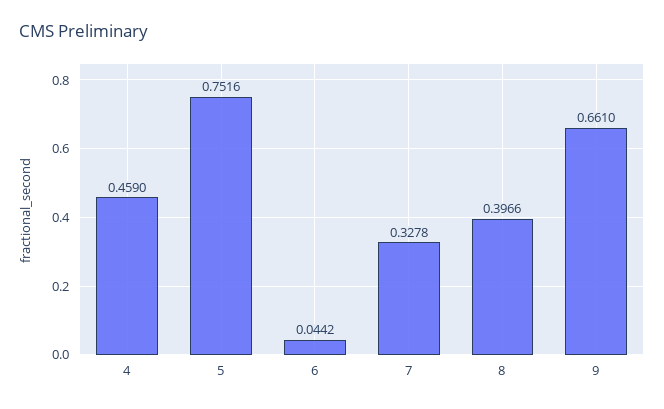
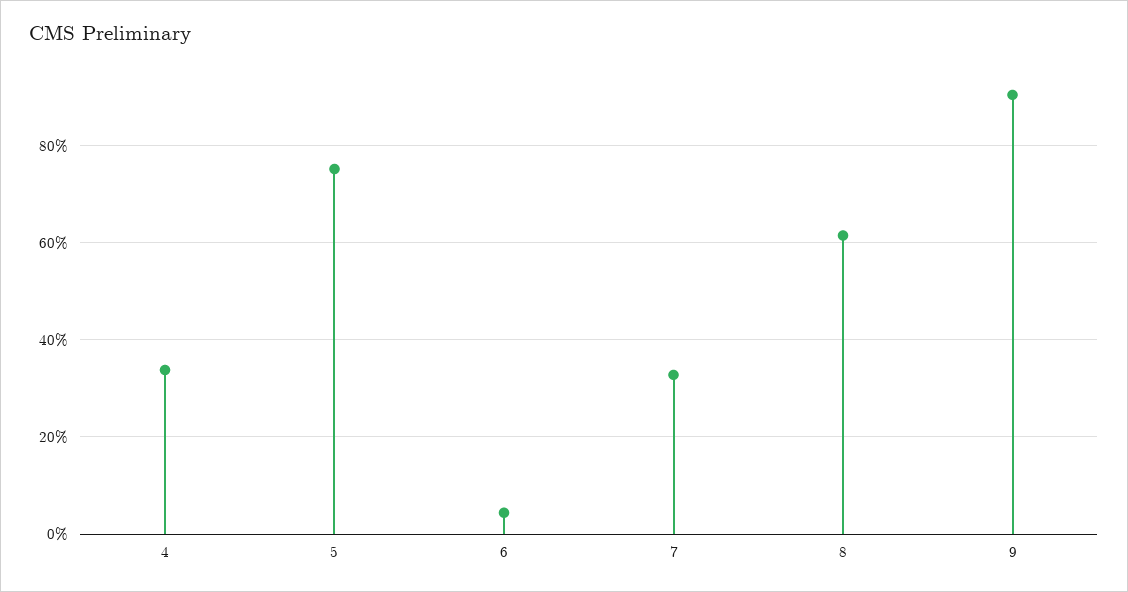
  {
-   "4": 0.459,
+   "4": 0.34,
    "5": 0.7516,
    "6": 0.0442,
    "7": 0.3278,
-   "8": 0.3966,
+   "8": 0.62,
-   "9": 0.661
+   "9": 0.9
  }

